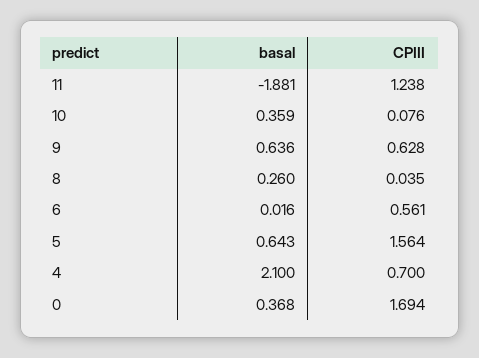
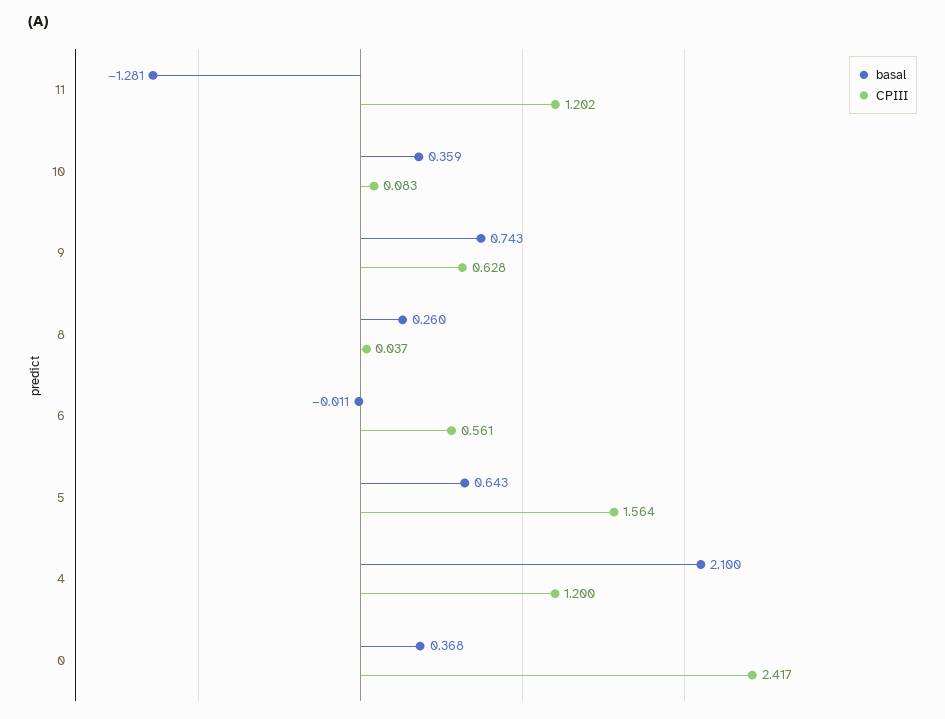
  {
    "basal": {
-     "11": -1.881,
+     "11": -1.281,
      "10": 0.359,
-     "9": 0.636,
+     "9": 0.743,
      "8": 0.26,
-     "6": 0.016,
+     "6": -0.011,
      "5": 0.643,
      "4": 2.1,
      "0": 0.368
    },
    "CPIII": {
-     "11": 1.238,
+     "11": 1.202,
-     "10": 0.076,
+     "10": 0.083,
      "9": 0.628,
-     "8": 0.035,
+     "8": 0.037,
      "6": 0.561,
      "5": 1.564,
-     "4": 0.7,
+     "4": 1.2,
-     "0": 1.694
+     "0": 2.417
    }
  }

